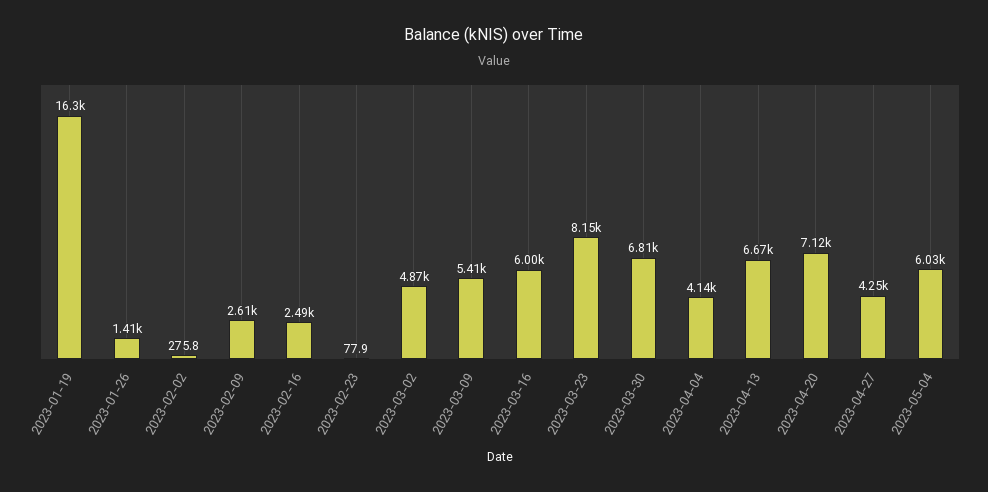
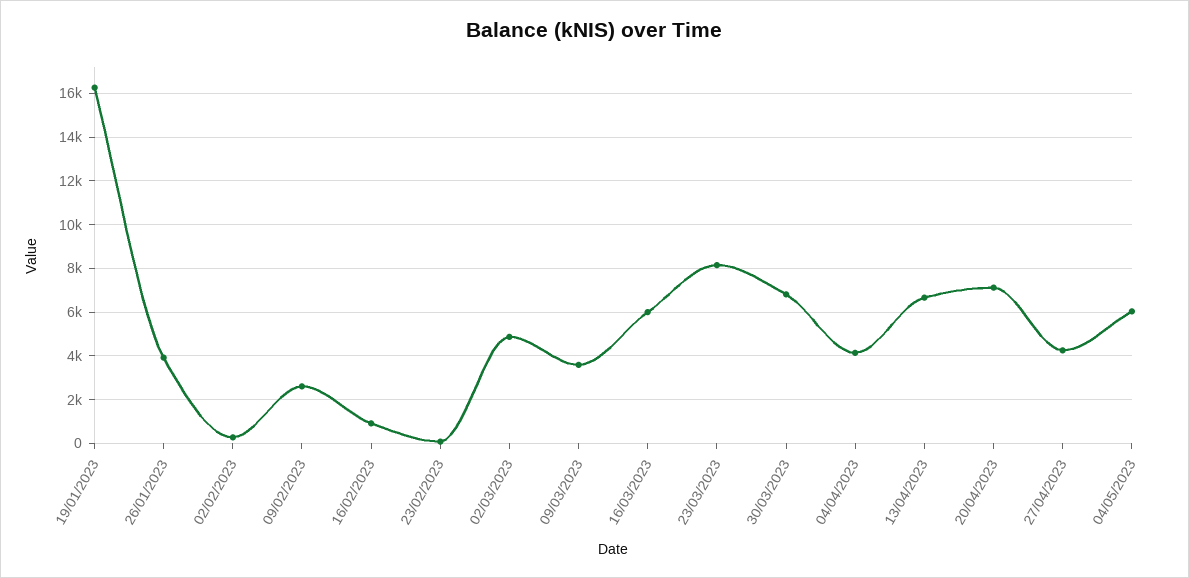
  {
    "2023-01-19": 16300,
-   "2023-01-26": 1410,
+   "2023-01-26": 4000,
    "2023-02-02": 275.8,
    "2023-02-09": 2610,
-   "2023-02-16": 2490,
+   "2023-02-16": 1000,
    "2023-02-23": 77.9,
    "2023-03-02": 4870,
-   "2023-03-09": 5410,
+   "2023-03-09": 3500,
    "2023-03-16": 6000,
    "2023-03-23": 8150,
    "2023-03-30": 6810,
    "2023-04-04": 4140,
    "2023-04-13": 6670,
    "2023-04-20": 7120,
    "2023-04-27": 4250,
    "2023-05-04": 6030
  }

